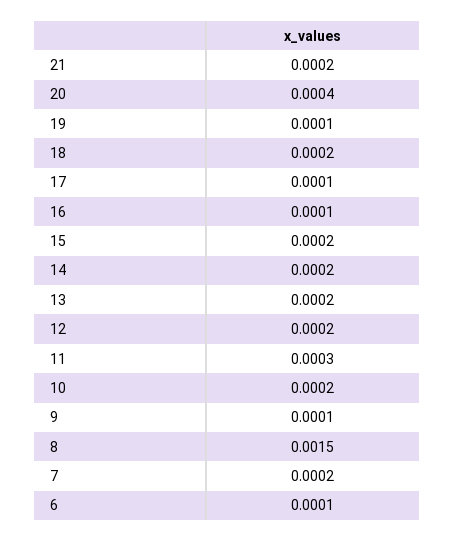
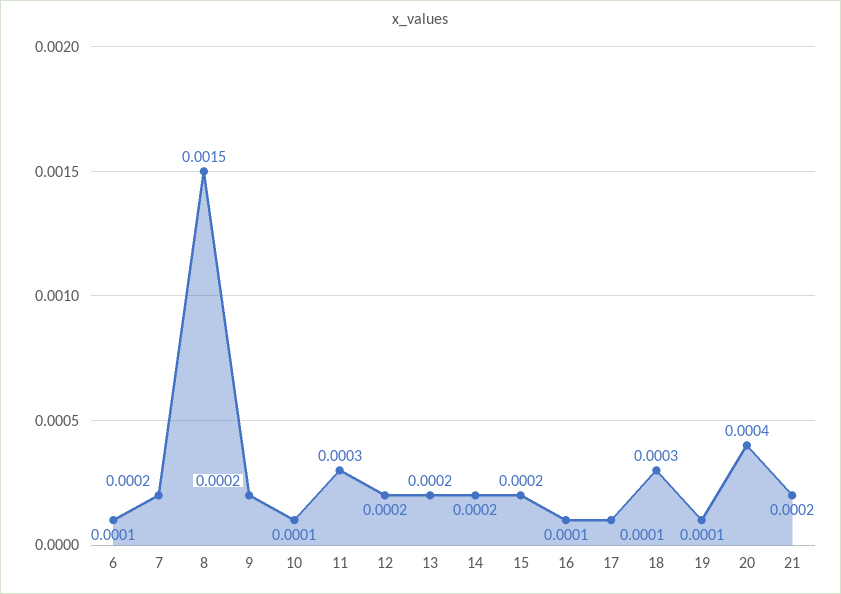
  {
    "21": 0.0002,
    "20": 0.0004,
    "19": 0.0001,
-   "18": 0.0002,
+   "18": 0.0003,
    "17": 0.0001,
    "16": 0.0001,
    "15": 0.0002,
    "14": 0.0002,
    "13": 0.0002,
    "12": 0.0002,
    "11": 0.0003,
-   "10": 0.0002,
+   "10": 0.0001,
-   "9": 0.0001,
+   "9": 0.0002,
    "8": 0.0015,
    "7": 0.0002,
    "6": 0.0001
  }

